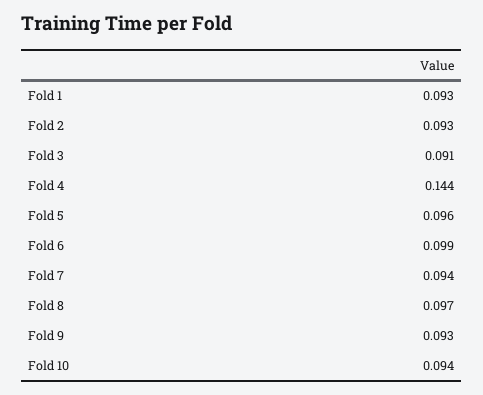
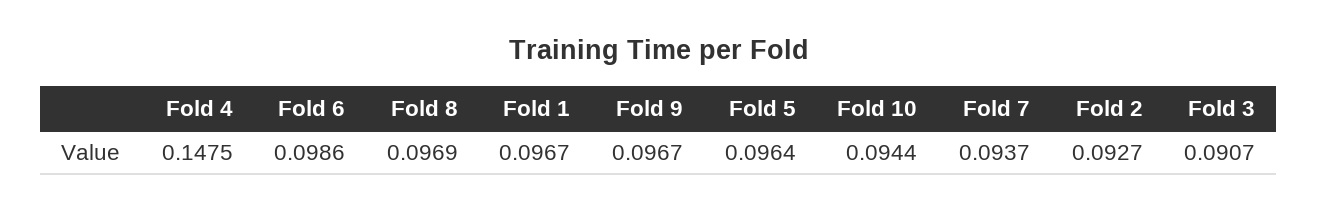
  {
-   "Fold 1": 0.093,
+   "Fold 1": 0.0967,
    "Fold 2": 0.0927,
    "Fold 3": 0.0907,
-   "Fold 4": 0.144,
+   "Fold 4": 0.1475,
    "Fold 5": 0.0964,
    "Fold 6": 0.0986,
    "Fold 7": 0.0937,
    "Fold 8": 0.0969,
-   "Fold 9": 0.093,
+   "Fold 9": 0.0967,
    "Fold 10": 0.0944
  }

